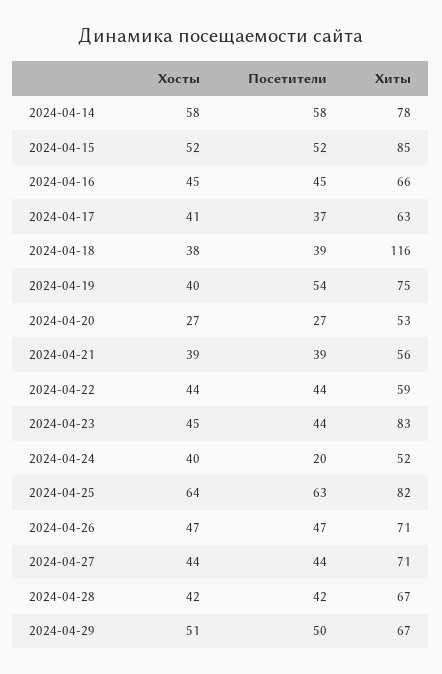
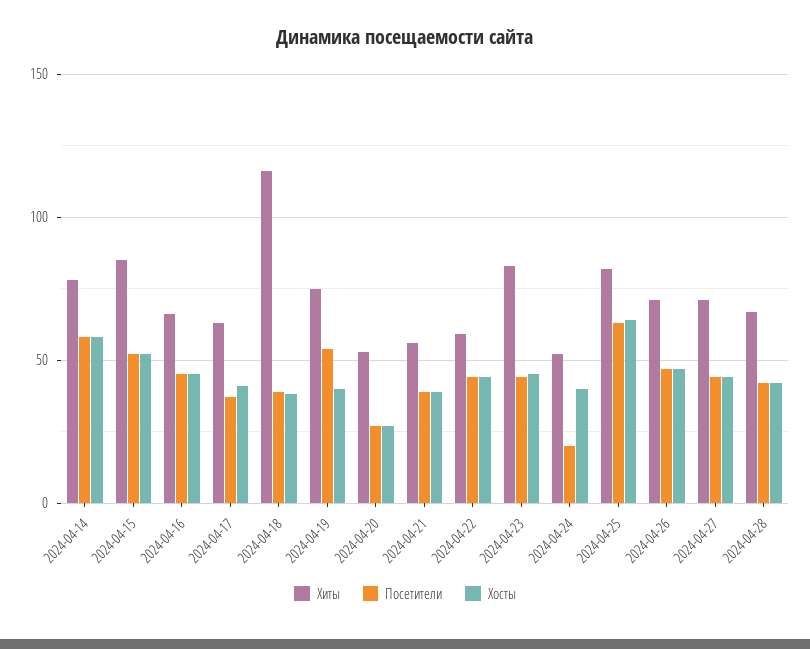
  {
    "Хосты": {
      "2024-04-14": 58,
      "2024-04-15": 52,
      "2024-04-16": 45,
      "2024-04-17": 41,
      "2024-04-18": 38,
      "2024-04-19": 40,
      "2024-04-20": 27,
      "2024-04-21": 39,
      "2024-04-22": 44,
      "2024-04-23": 45,
      "2024-04-24": 40,
      "2024-04-25": 64,
      "2024-04-26": 47,
      "2024-04-27": 44,
-     "2024-04-28": 42,
+     "2024-04-28": 42
-     "2024-04-29": 51
    },
    "Посетители": {
      "2024-04-14": 58,
      "2024-04-15": 52,
      "2024-04-16": 45,
      "2024-04-17": 37,
      "2024-04-18": 39,
      "2024-04-19": 54,
      "2024-04-20": 27,
      "2024-04-21": 39,
      "2024-04-22": 44,
      "2024-04-23": 44,
      "2024-04-24": 20,
      "2024-04-25": 63,
      "2024-04-26": 47,
      "2024-04-27": 44,
-     "2024-04-28": 42,
+     "2024-04-28": 42
-     "2024-04-29": 50
    },
    "Хиты": {
      "2024-04-14": 78,
      "2024-04-15": 85,
      "2024-04-16": 66,
      "2024-04-17": 63,
      "2024-04-18": 116,
      "2024-04-19": 75,
      "2024-04-20": 53,
      "2024-04-21": 56,
      "2024-04-22": 59,
      "2024-04-23": 83,
      "2024-04-24": 52,
      "2024-04-25": 82,
      "2024-04-26": 71,
      "2024-04-27": 71,
-     "2024-04-28": 67,
+     "2024-04-28": 67
-     "2024-04-29": 67
    }
  }

